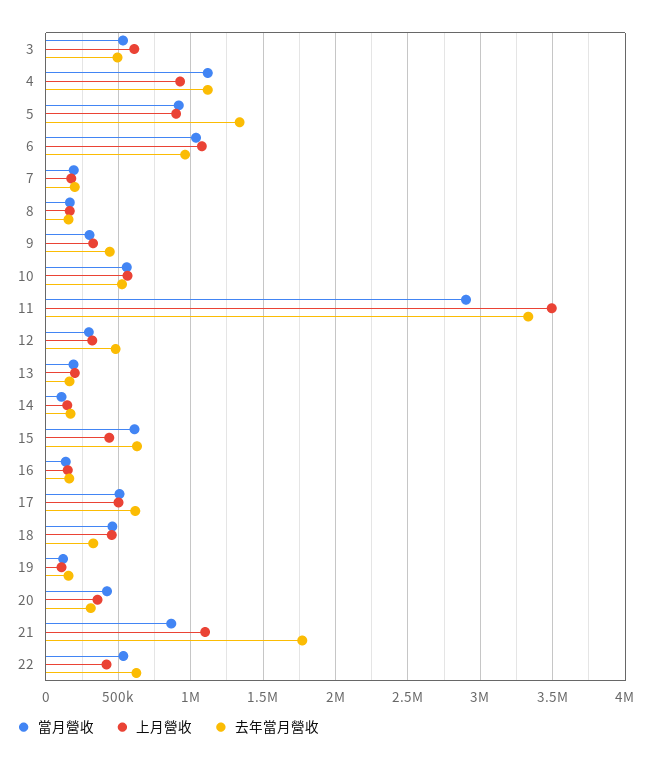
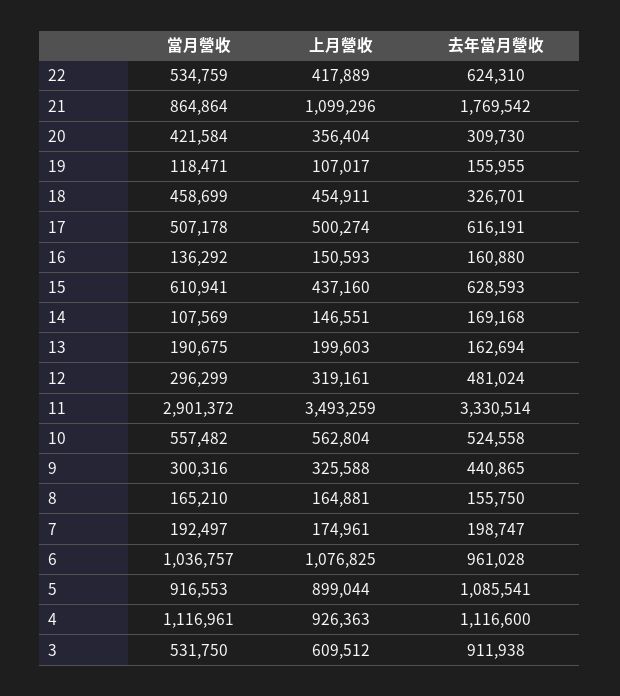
  {
    "當月營收": {
      "3": 531750,
      "4": 1116961,
      "5": 916553,
      "6": 1036757,
      "7": 192497,
      "8": 165210,
      "9": 300316,
      "10": 557482,
      "11": 2901372,
      "12": 296299,
      "13": 190675,
      "14": 107569,
      "15": 610941,
      "16": 136292,
      "17": 507178,
      "18": 458699,
      "19": 118471,
      "20": 421584,
      "21": 864864,
      "22": 534759
    },
    "上月營收": {
      "3": 609512,
      "4": 926363,
      "5": 899044,
      "6": 1076825,
      "7": 174961,
      "8": 164881,
      "9": 325588,
      "10": 562804,
      "11": 3493259,
      "12": 319161,
      "13": 199603,
      "14": 146551,
      "15": 437160,
      "16": 150593,
      "17": 500274,
      "18": 454911,
      "19": 107017,
      "20": 356404,
      "21": 1099296,
      "22": 417889
    },
    "去年當月營收": {
-     "3": 500000,
+     "3": 911938,
      "4": 1116600,
-     "5": 1350000,
+     "5": 1085541,
      "6": 961028,
      "7": 198747,
      "8": 155750,
      "9": 440865,
      "10": 524558,
      "11": 3330514,
      "12": 481024,
      "13": 162694,
      "14": 169168,
      "15": 628593,
      "16": 160880,
      "17": 616191,
      "18": 326701,
      "19": 155955,
      "20": 309730,
      "21": 1769542,
      "22": 624310
    }
  }

